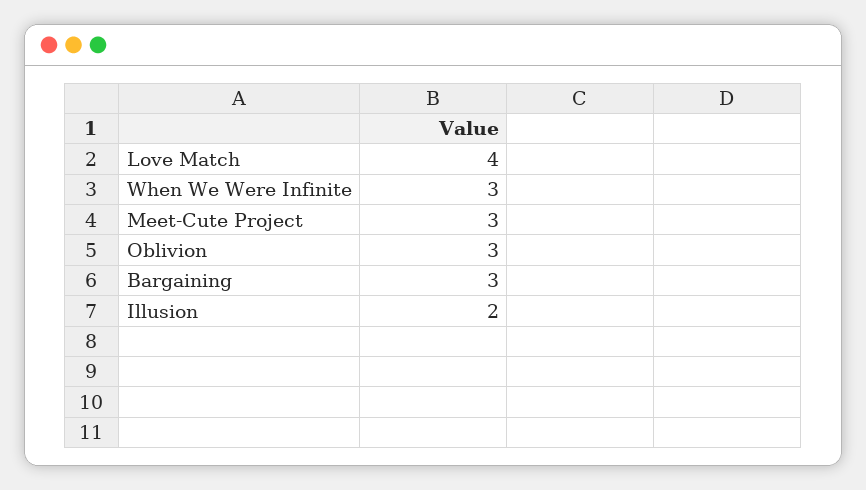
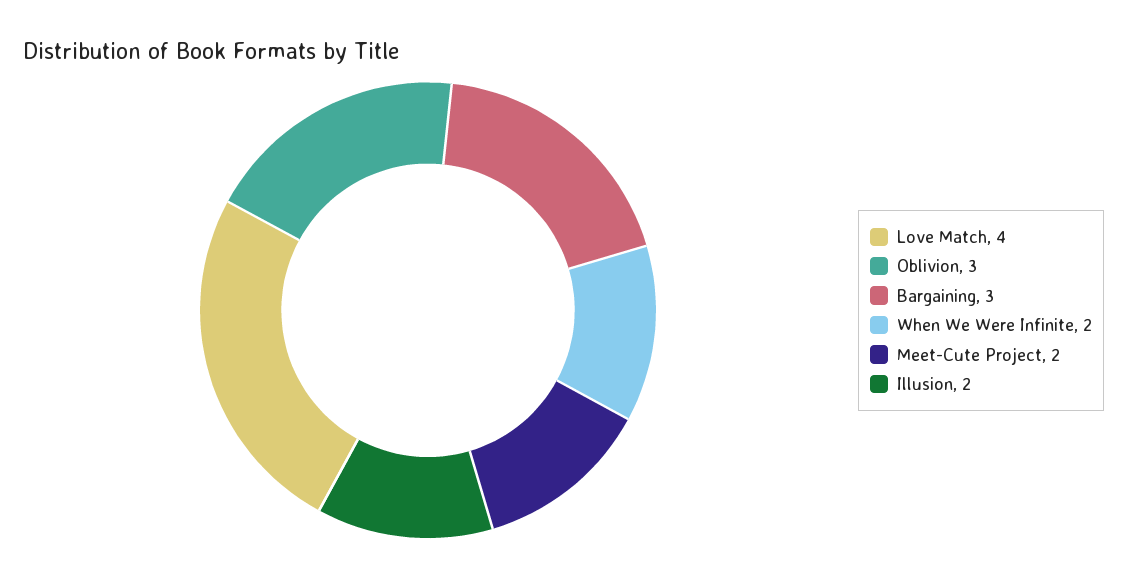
  {
    "Love Match": 4,
-   "When We Were Infinite": 3,
+   "When We Were Infinite": 2,
-   "Meet-Cute Project": 3,
+   "Meet-Cute Project": 2,
    "Oblivion": 3,
    "Bargaining": 3,
    "Illusion": 2
  }

